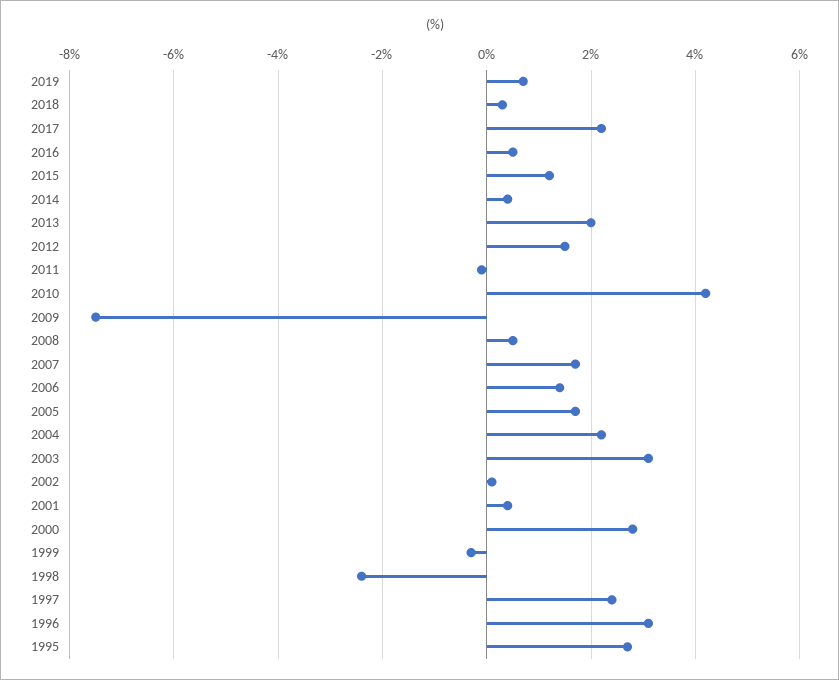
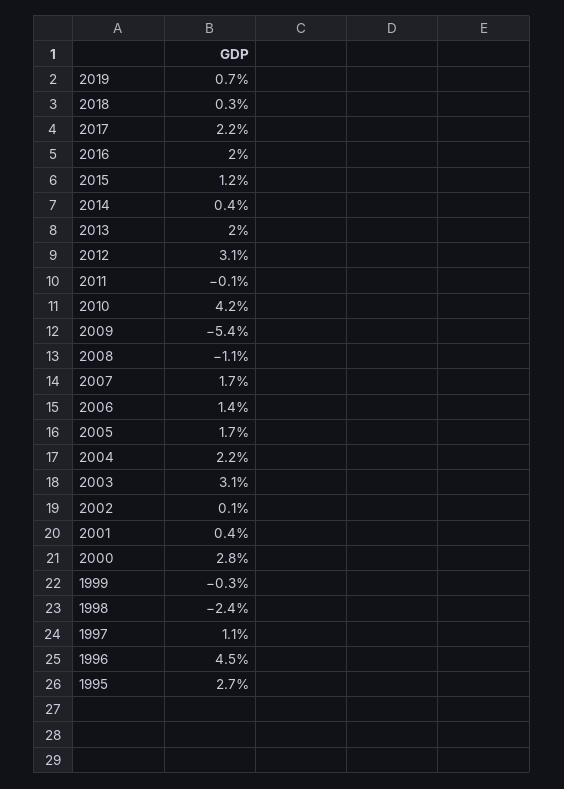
  {
    "2019": 0.7,
    "2018": 0.3,
    "2017": 2.2,
-   "2016": 0.5,
+   "2016": 2,
    "2015": 1.2,
    "2014": 0.4,
    "2013": 2,
-   "2012": 1.5,
+   "2012": 3.1,
    "2011": -0.1,
    "2010": 4.2,
-   "2009": -7.5,
+   "2009": -5.4,
-   "2008": 0.5,
+   "2008": -1.1,
    "2007": 1.7,
    "2006": 1.4,
    "2005": 1.7,
    "2004": 2.2,
    "2003": 3.1,
    "2002": 0.1,
    "2001": 0.4,
    "2000": 2.8,
    "1999": -0.3,
    "1998": -2.4,
-   "1997": 2.5,
+   "1997": 1.1,
-   "1996": 3,
+   "1996": 4.5,
    "1995": 2.7
  }

